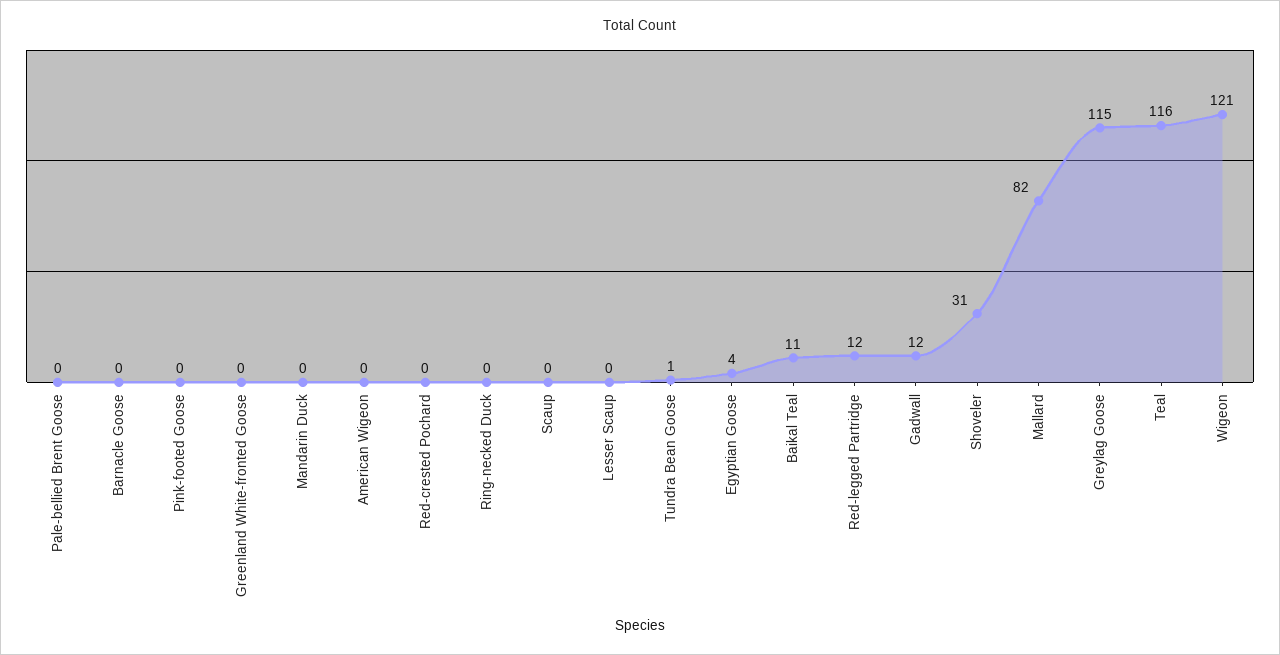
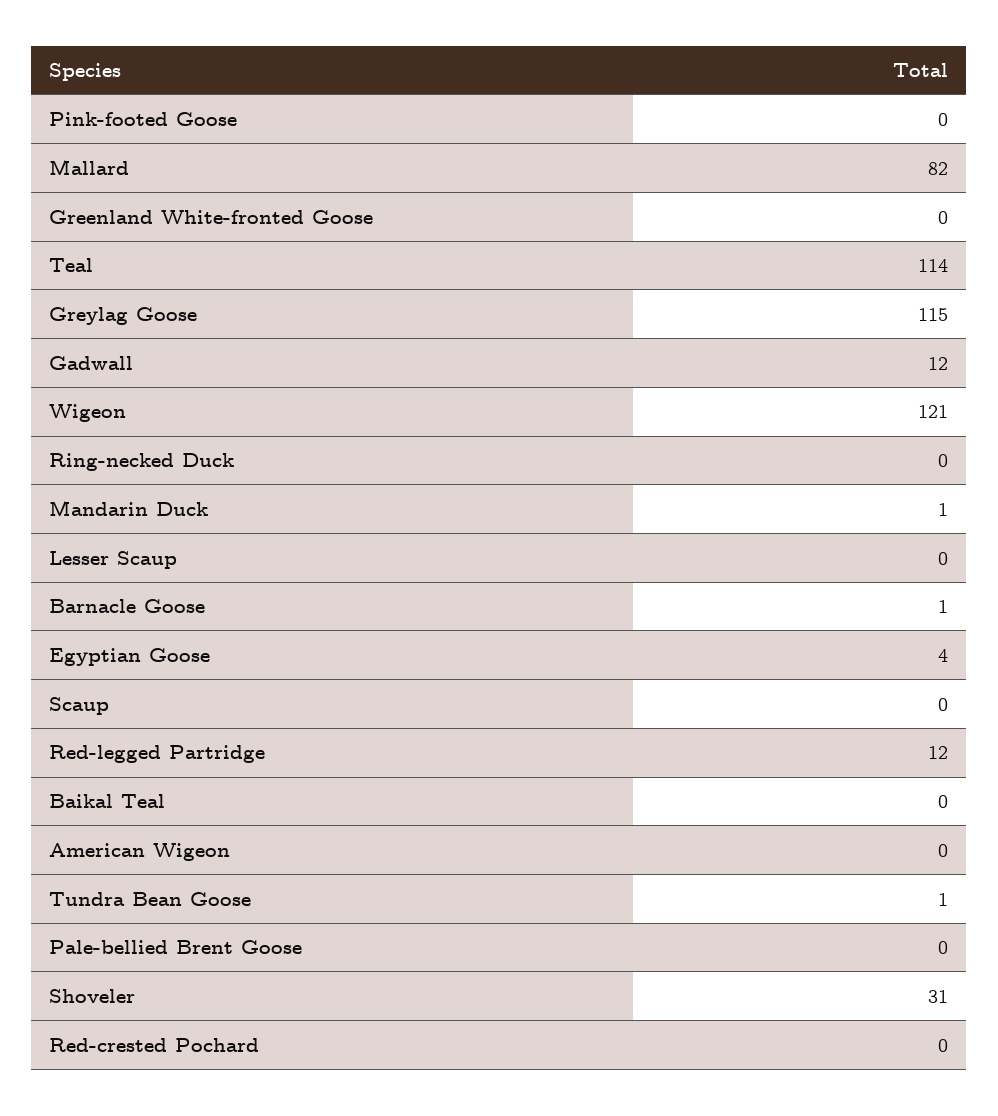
  {
    "Pale-bellied Brent Goose": 0,
-   "Barnacle Goose": 0,
+   "Barnacle Goose": 1,
    "Pink-footed Goose": 0,
    "Greenland White-fronted Goose": 0,
-   "Mandarin Duck": 0,
+   "Mandarin Duck": 1,
    "American Wigeon": 0,
    "Red-crested Pochard": 0,
    "Ring-necked Duck": 0,
    "Scaup": 0,
    "Lesser Scaup": 0,
    "Tundra Bean Goose": 1,
    "Egyptian Goose": 4,
-   "Baikal Teal": 11,
+   "Baikal Teal": 0,
    "Red-legged Partridge": 12,
    "Gadwall": 12,
    "Shoveler": 31,
    "Mallard": 82,
    "Greylag Goose": 115,
-   "Teal": 116,
+   "Teal": 114,
    "Wigeon": 121
  }

